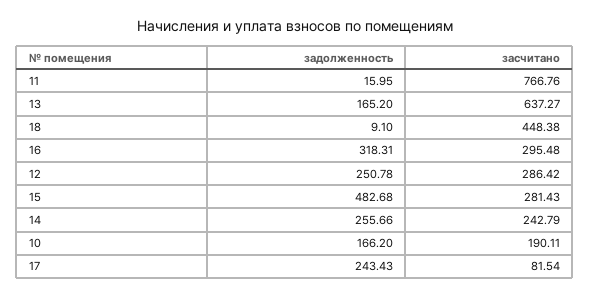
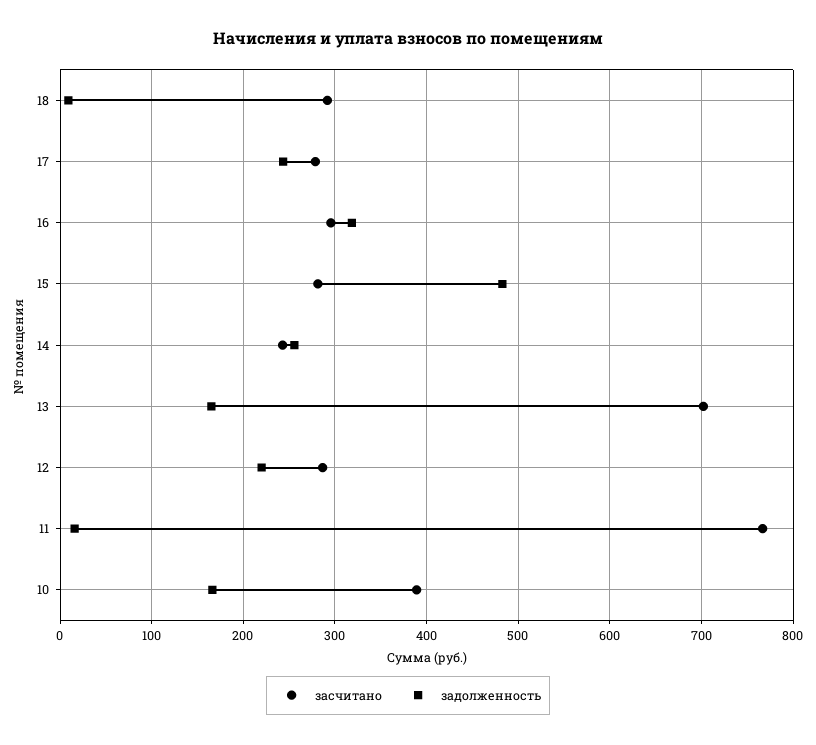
  {
    "задолженность": {
      "11": 15.95,
      "13": 165.2,
      "18": 9.1,
      "16": 318.31,
-     "12": 250.78,
+     "12": 220,
      "15": 482.68,
      "14": 255.66,
      "10": 166.2,
      "17": 243.43
    },
    "засчитано": {
      "11": 766.76,
-     "13": 637.27,
+     "13": 700,
-     "18": 448.38,
+     "18": 290,
      "16": 295.48,
      "12": 286.42,
      "15": 281.43,
      "14": 242.79,
-     "10": 190.11,
+     "10": 390,
-     "17": 81.54
+     "17": 280
    }
  }

